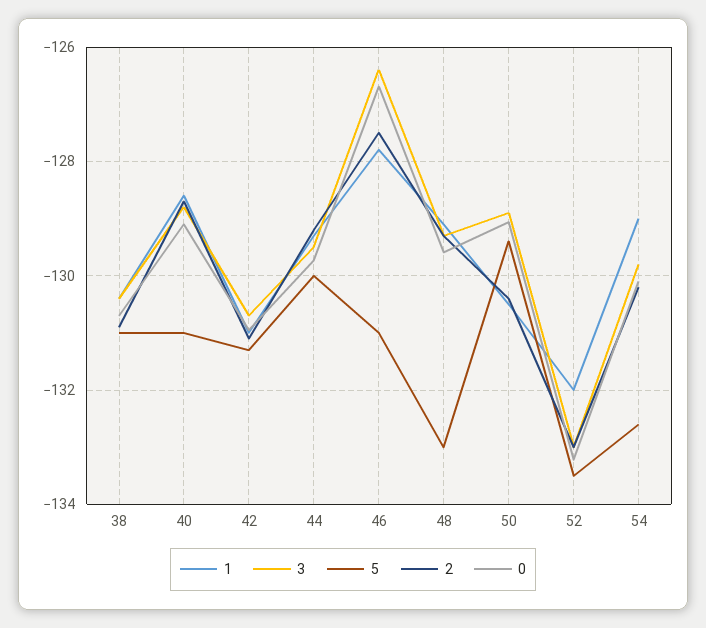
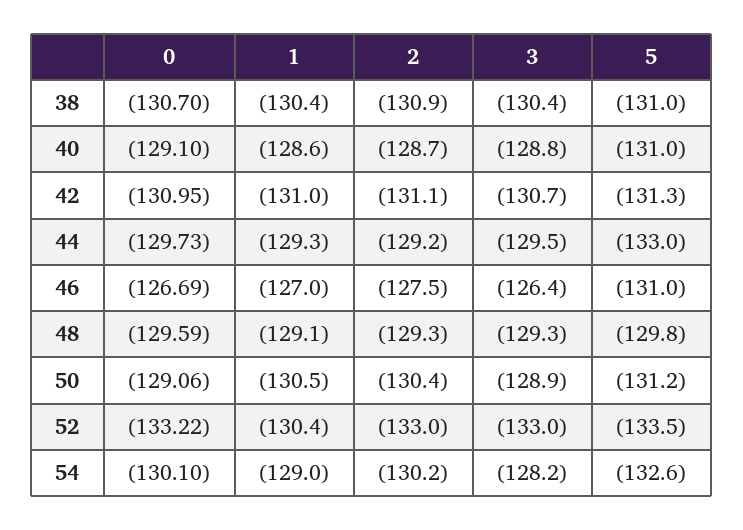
  {
    "1": {
      "38": -130.4,
      "40": -128.6,
      "42": -131,
      "44": -129.3,
-     "46": -127.8,
+     "46": -127,
      "48": -129.1,
      "50": -130.5,
-     "52": -132,
+     "52": -130.4,
      "54": -129
    },
    "3": {
      "38": -130.4,
      "40": -128.8,
      "42": -130.7,
      "44": -129.5,
      "46": -126.4,
      "48": -129.3,
      "50": -128.9,
      "52": -133,
-     "54": -129.8
+     "54": -128.2
    },
    "5": {
      "38": -131,
      "40": -131,
      "42": -131.3,
-     "44": -130,
+     "44": -133,
      "46": -131,
-     "48": -133,
+     "48": -129.8,
-     "50": -129.4,
+     "50": -131.2,
      "52": -133.5,
      "54": -132.6
    },
    "2": {
      "38": -130.9,
      "40": -128.7,
      "42": -131.1,
      "44": -129.2,
      "46": -127.5,
      "48": -129.3,
      "50": -130.4,
      "52": -133,
      "54": -130.2
    },
    "0": {
      "38": -130.7,
      "40": -129.1,
      "42": -130.95,
      "44": -129.73,
      "46": -126.69,
      "48": -129.59,
      "50": -129.06,
      "52": -133.22,
      "54": -130.1
    }
  }

